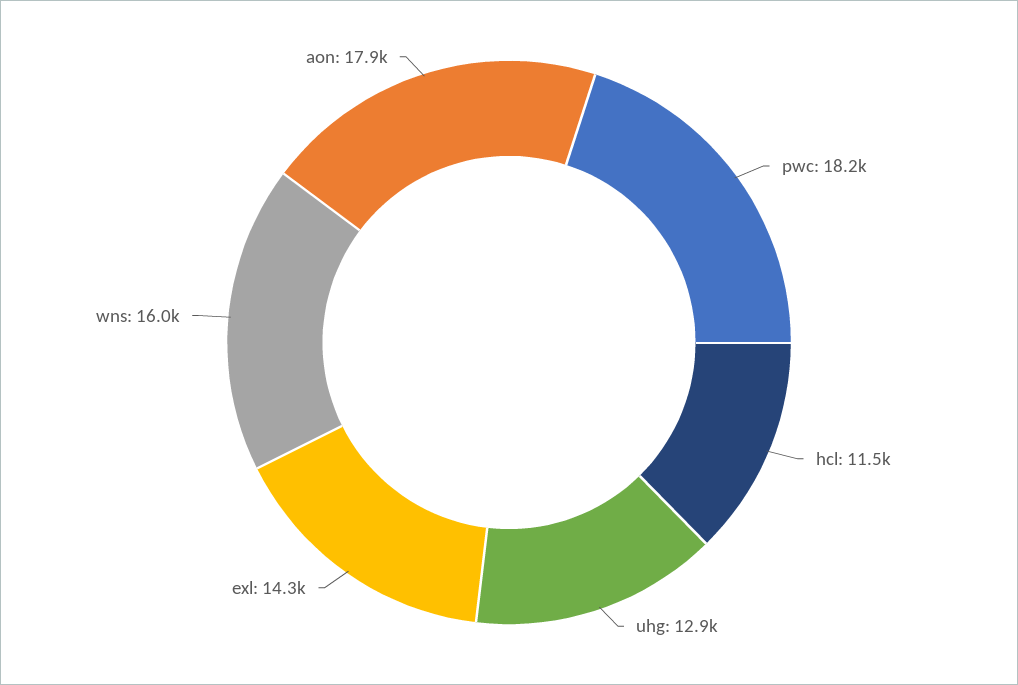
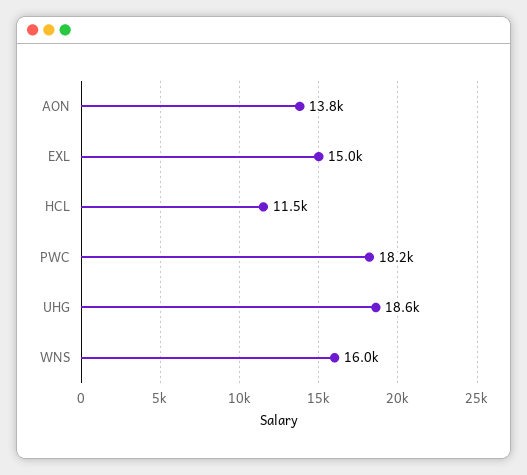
  {
    "pwc": 18200,
    "hcl": 11500,
-   "uhg": 12900,
+   "uhg": 18600,
-   "exl": 14300,
+   "exl": 15000,
    "wns": 16000,
-   "aon": 17900
+   "aon": 13800
  }

